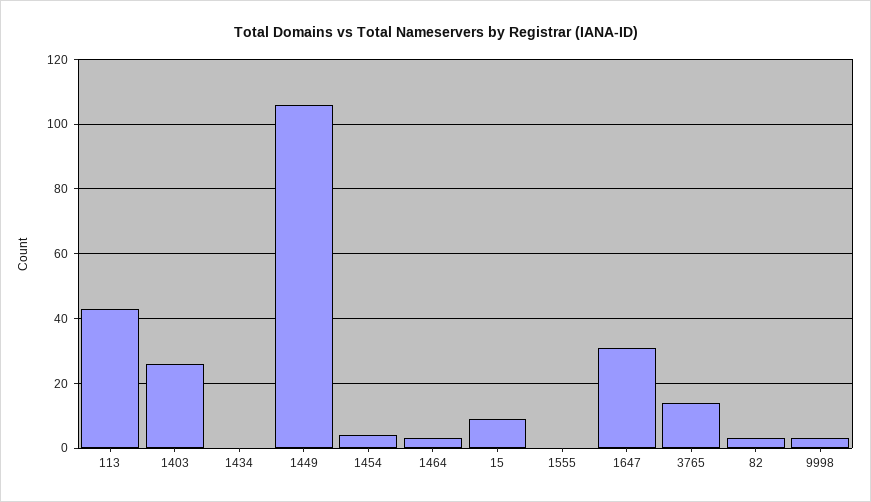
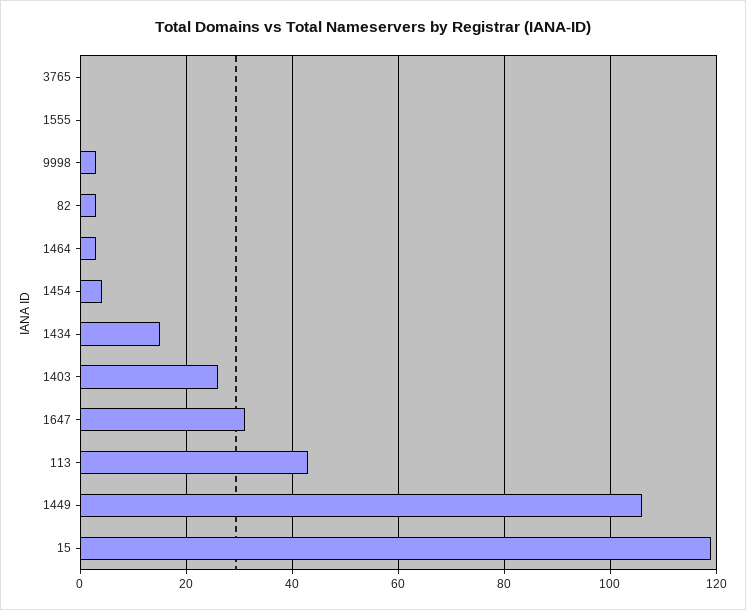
  {
    "113": 45,
    "1403": 25,
-   "1434": 0,
+   "1434": 15,
    "1449": 105,
    "1454": 5,
    "1464": 5,
-   "15": 10,
+   "15": 120,
    "1555": 0,
    "1647": 30,
-   "3765": 15,
+   "3765": 0,
    "82": 5,
    "9998": 5
  }

